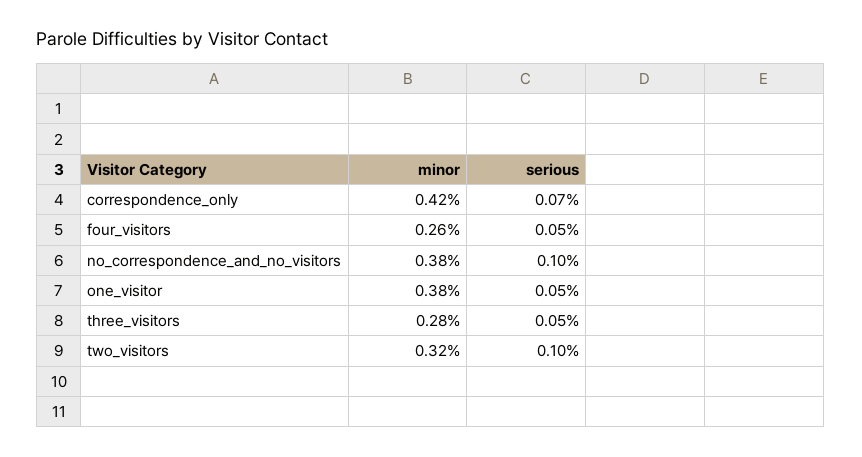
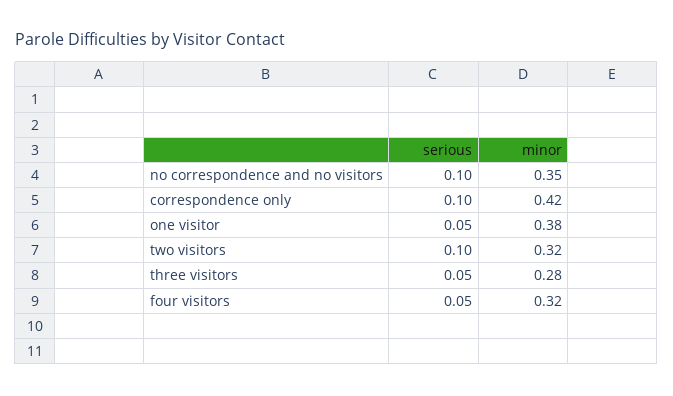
  {
    "minor": {
      "correspondence_only": 0.42,
-     "four_visitors": 0.26,
+     "four_visitors": 0.32,
-     "no_correspondence_and_no_visitors": 0.38,
+     "no_correspondence_and_no_visitors": 0.35,
      "one_visitor": 0.38,
      "three_visitors": 0.28,
      "two_visitors": 0.32
    },
    "serious": {
-     "correspondence_only": 0.07,
+     "correspondence_only": 0.1,
      "four_visitors": 0.05,
      "no_correspondence_and_no_visitors": 0.1,
      "one_visitor": 0.05,
      "three_visitors": 0.05,
      "two_visitors": 0.1
    }
  }

